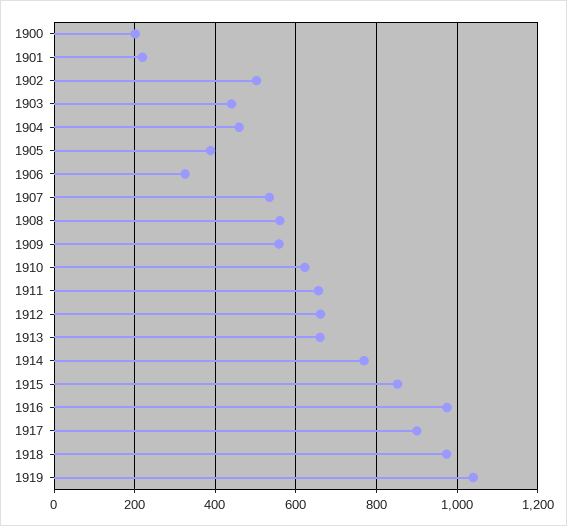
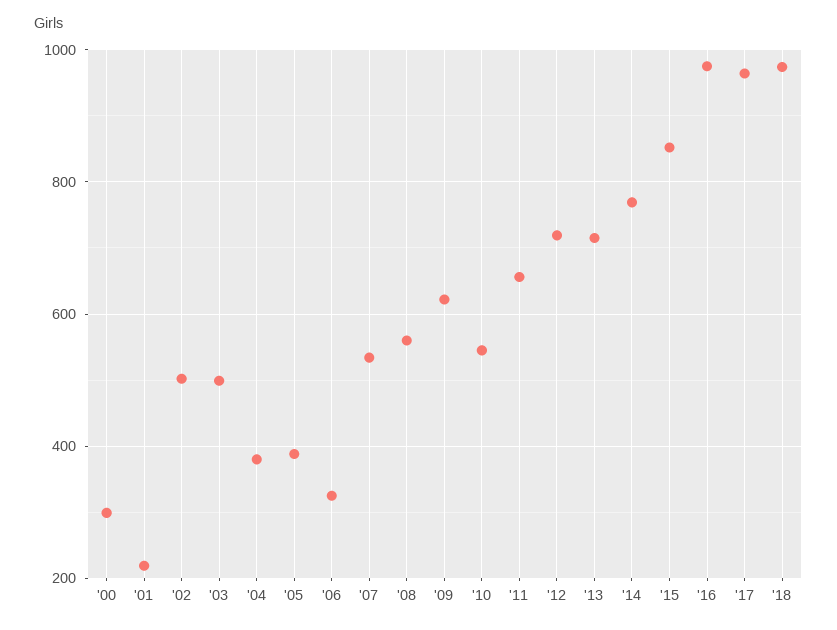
  {
-   "1900": 200,
+   "1900": 300,
    "1901": 220,
    "1902": 500,
-   "1903": 440,
+   "1903": 500,
-   "1904": 460,
+   "1904": 380,
    "1905": 380,
    "1906": 320,
    "1907": 540,
    "1908": 560,
-   "1909": 560,
+   "1909": 620,
-   "1910": 620,
+   "1910": 540,
    "1911": 660,
-   "1912": 660,
+   "1912": 720,
-   "1913": 660,
+   "1913": 720,
    "1914": 760,
    "1915": 860,
    "1916": 980,
-   "1917": 900,
+   "1917": 960,
-   "1918": 980,
+   "1918": 980
-   "1919": 1040
  }

